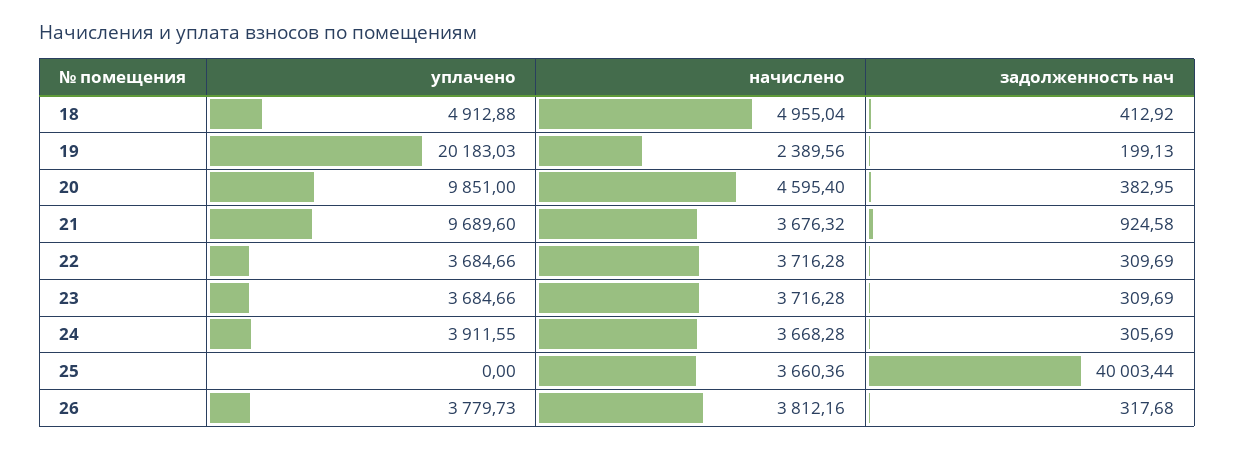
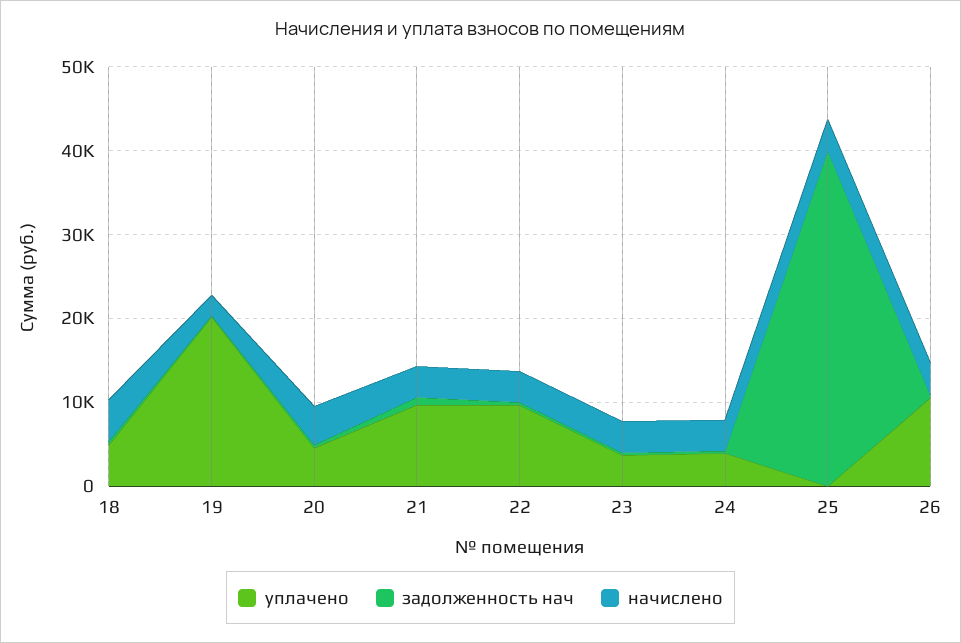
  {
    "уплачено": {
      "18": 4912.88,
      "19": 20183.03,
-     "20": 9851,
+     "20": 4000,
      "21": 9689.6,
-     "22": 3684.66,
+     "22": 10000,
      "23": 3684.66,
      "24": 3911.55,
      "25": 0,
-     "26": 3779.73
+     "26": 10000
    },
    "начислено": {
      "18": 4955.04,
      "19": 2389.56,
      "20": 4595.4,
      "21": 3676.32,
      "22": 3716.28,
      "23": 3716.28,
      "24": 3668.28,
      "25": 3660.36,
      "26": 3812.16
    },
    "задолженность нач": {
      "18": 412.92,
      "19": 199.13,
      "20": 382.95,
      "21": 924.58,
      "22": 309.69,
      "23": 309.69,
      "24": 305.69,
      "25": 40003.44,
      "26": 317.68
    }
  }

